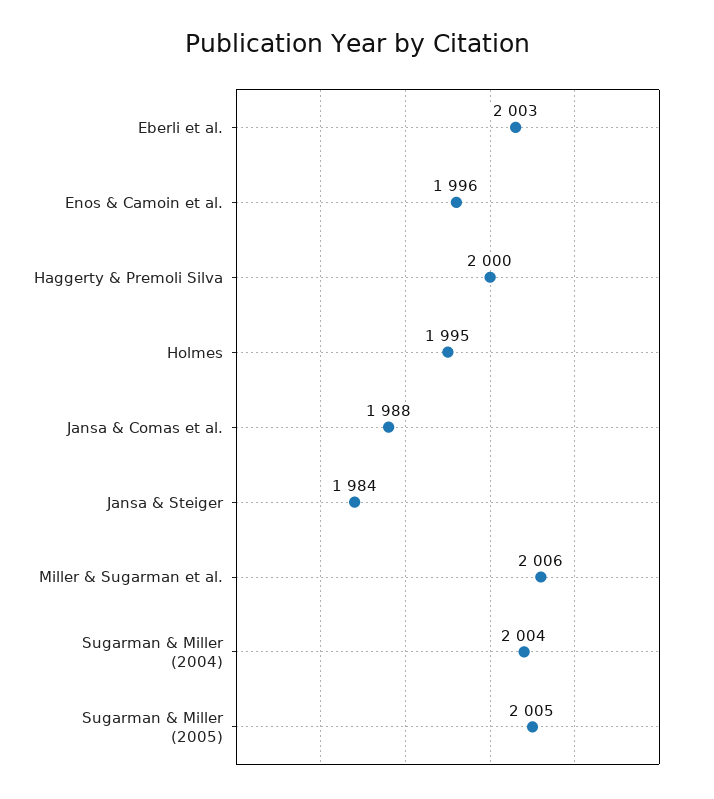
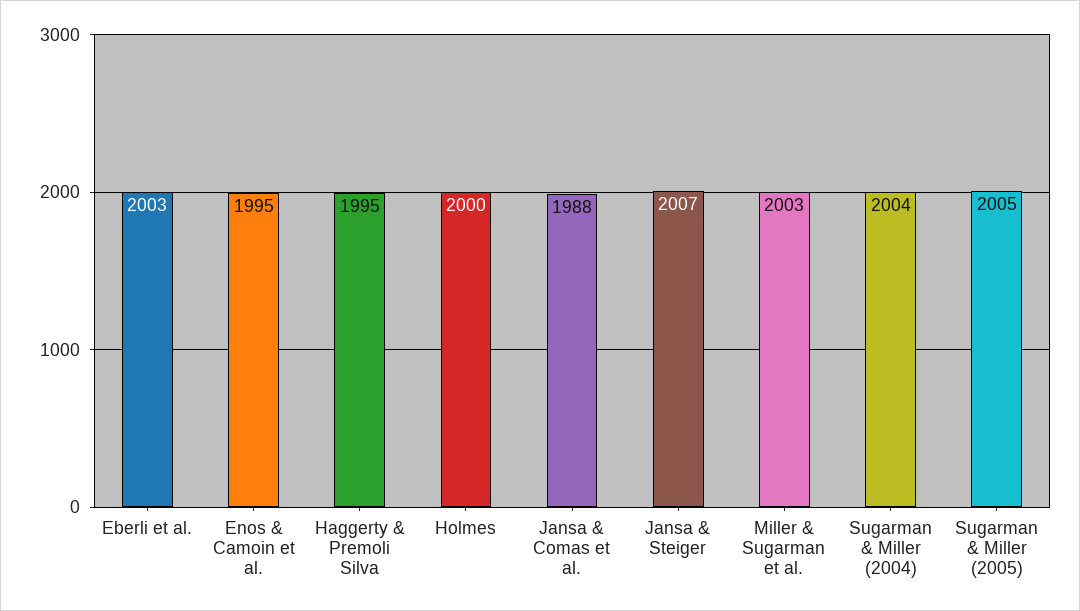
  {
    "Eberli et al.": 2003,
-   "Enos & Camoin et al.": 1996,
+   "Enos & Camoin et al.": 1995,
-   "Haggerty & Premoli Silva": 2000,
+   "Haggerty & Premoli Silva": 1995,
-   "Holmes": 1995,
+   "Holmes": 2000,
    "Jansa & Comas et al.": 1988,
-   "Jansa & Steiger": 1984,
+   "Jansa & Steiger": 2007,
-   "Miller & Sugarman et al.": 2006,
+   "Miller & Sugarman et al.": 2003,
    "Sugarman & Miller (2004)": 2004,
    "Sugarman & Miller (2005)": 2005
  }

